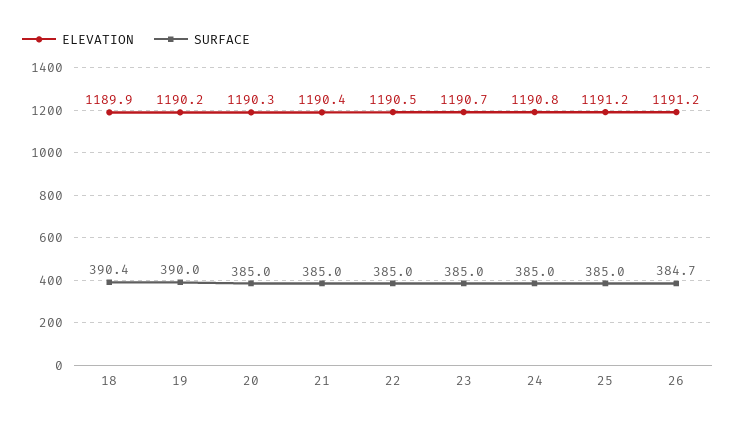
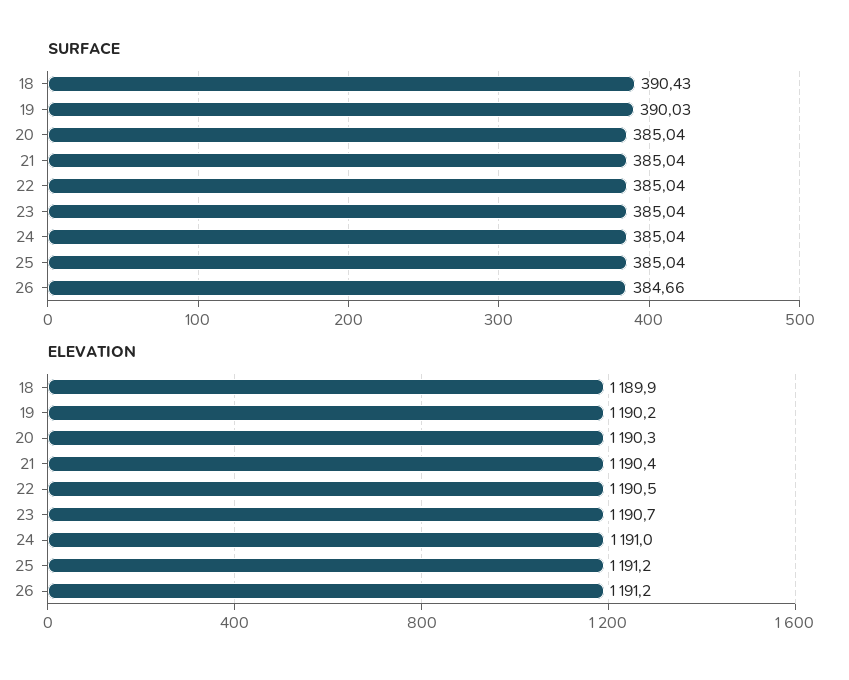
  {
    "ELEVATION": {
      "18": 1189.9,
      "19": 1190.2,
      "20": 1190.3,
      "21": 1190.4,
      "22": 1190.5,
      "23": 1190.7,
-     "24": 1190.8,
+     "24": 1191,
      "25": 1191.2,
      "26": 1191.2
    },
    "SURFACE": {
      "18": 390.43,
      "19": 390.03,
      "20": 385.04,
      "21": 385.04,
      "22": 385.04,
      "23": 385.04,
      "24": 385.04,
      "25": 385.04,
      "26": 384.66
    }
  }

